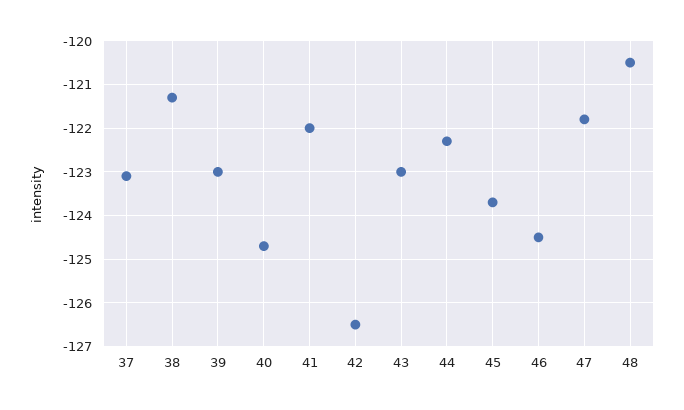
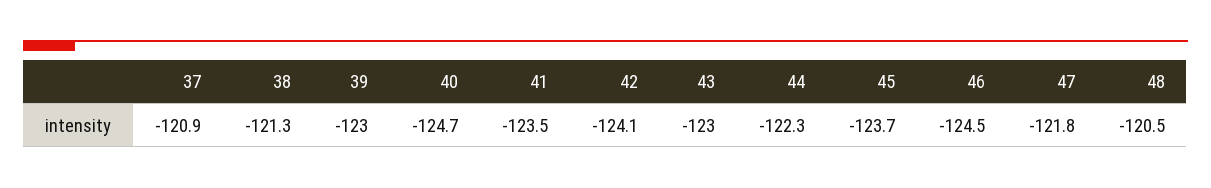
  {
-   "37": -123,
+   "37": -120.9,
    "38": -121.3,
    "39": -123,
    "40": -124.7,
-   "41": -122,
+   "41": -123.5,
-   "42": -126.5,
+   "42": -124.1,
    "43": -123,
    "44": -122.3,
    "45": -123.7,
    "46": -124.5,
    "47": -121.8,
    "48": -120.5
  }

